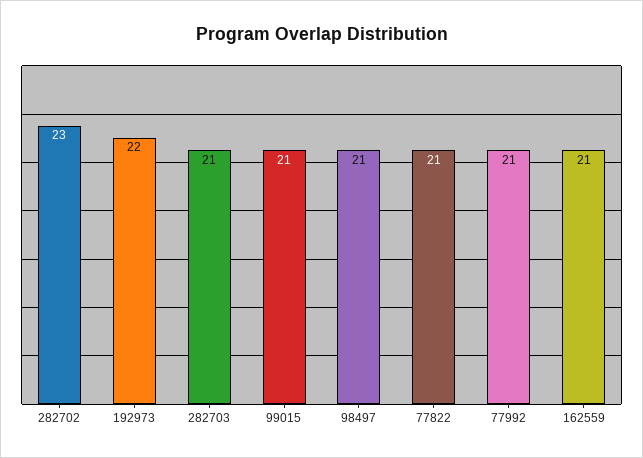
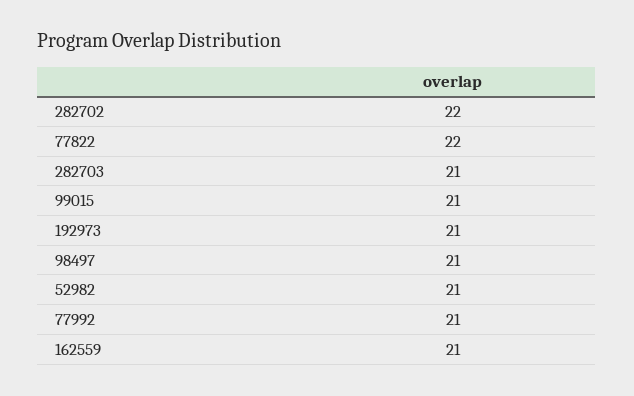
  {
-   "282702": 23,
+   "282702": 22,
-   "192973": 22,
+   "192973": 21,
    "282703": 21,
    "99015": 21,
    "98497": 21,
-   "77822": 21,
+   "77822": 22,
    "77992": 21,
-   "162559": 21
+   "162559": 21,
+   "52982": 21
  }

